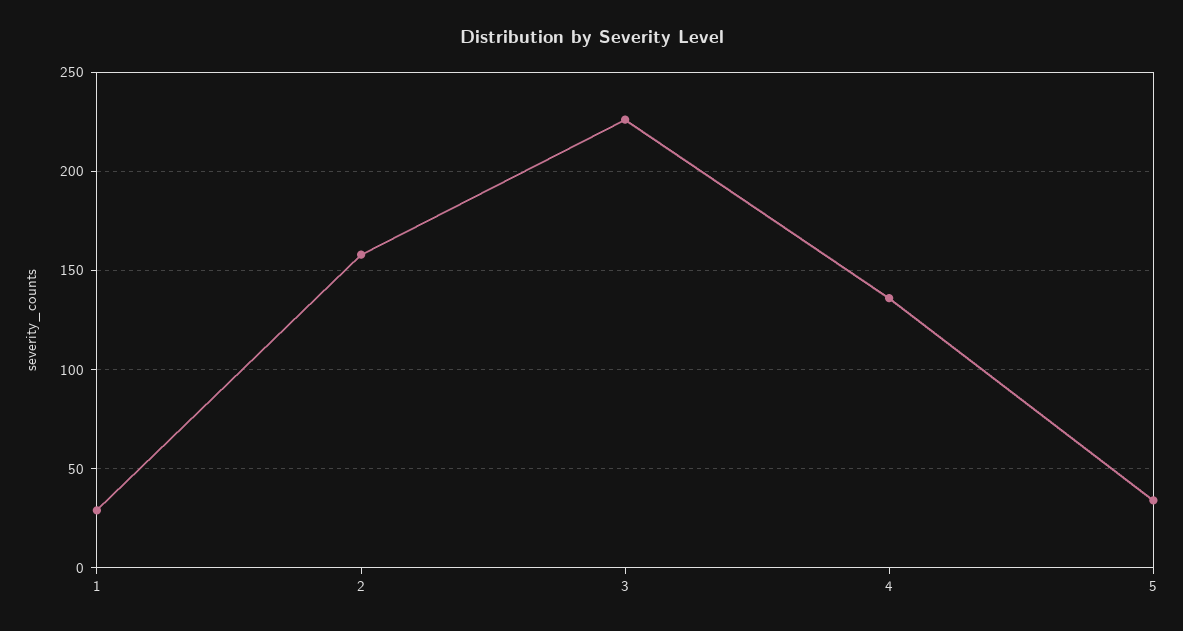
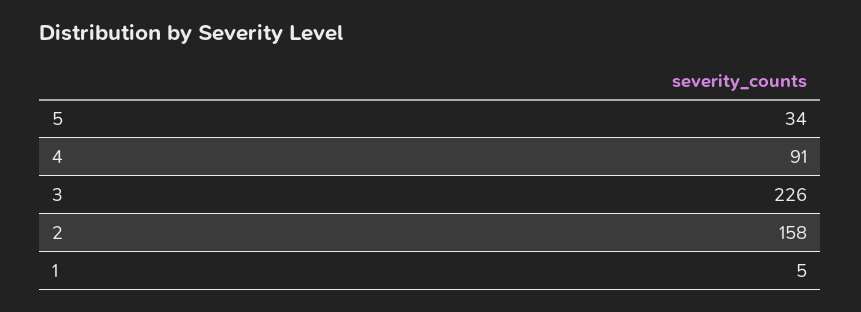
  {
-   "1": 30,
+   "1": 5,
    "2": 158,
    "3": 226,
-   "4": 135,
+   "4": 91,
    "5": 34
  }

